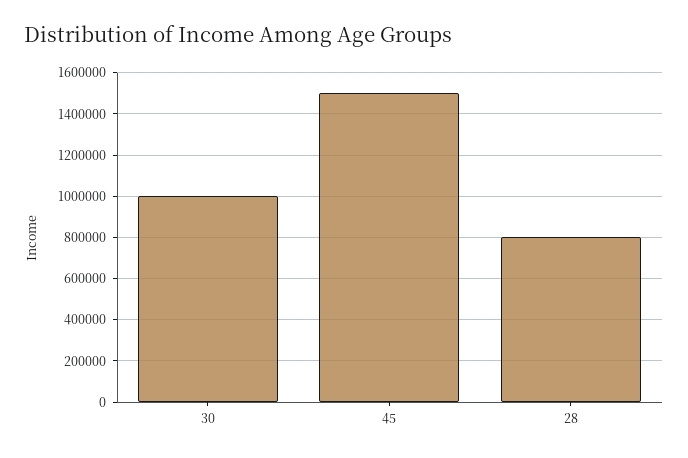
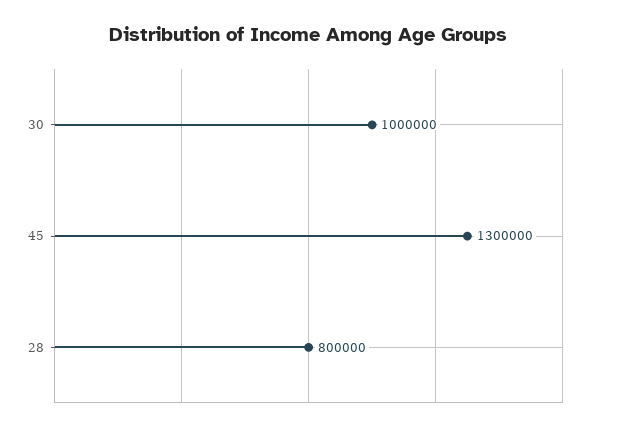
  {
    "30": 1000000,
-   "45": 1500000,
+   "45": 1300000,
    "28": 800000
  }

